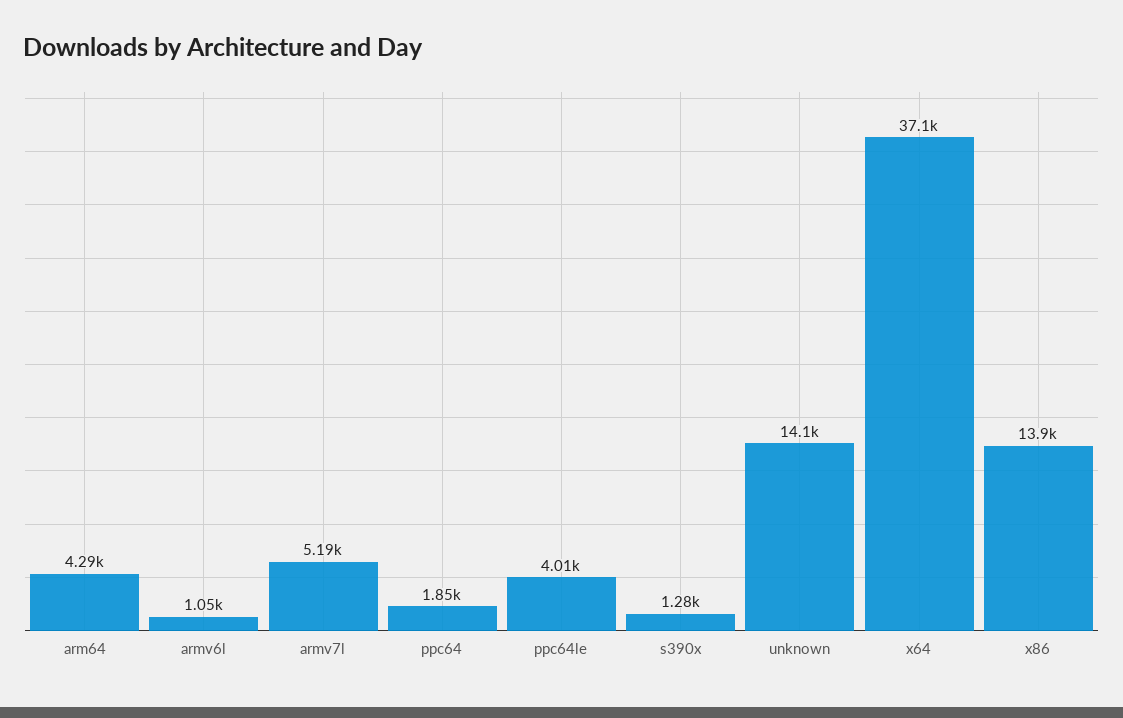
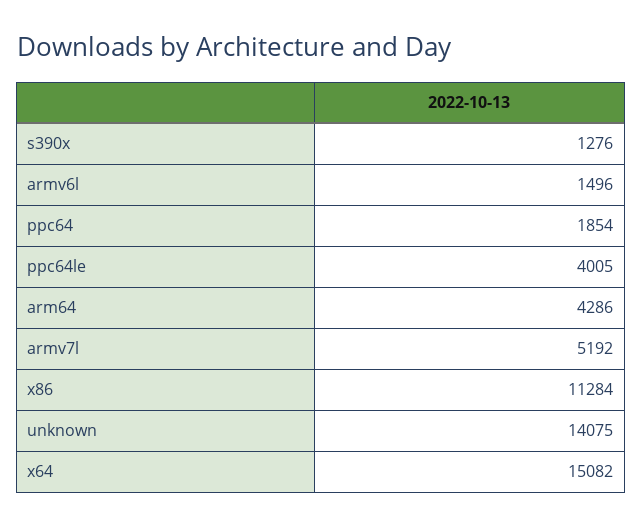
  {
    "arm64": 4286,
-   "armv6l": 1050,
+   "armv6l": 1496,
    "armv7l": 5192,
    "ppc64": 1854,
    "ppc64le": 4005,
    "s390x": 1276,
    "unknown": 14075,
-   "x64": 37100,
+   "x64": 15082,
-   "x86": 13900
+   "x86": 11284
  }

